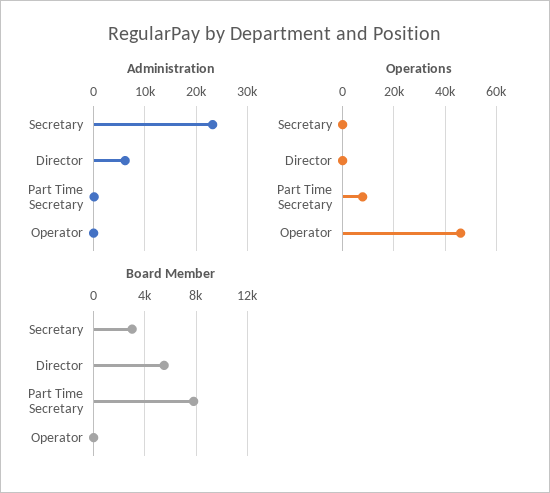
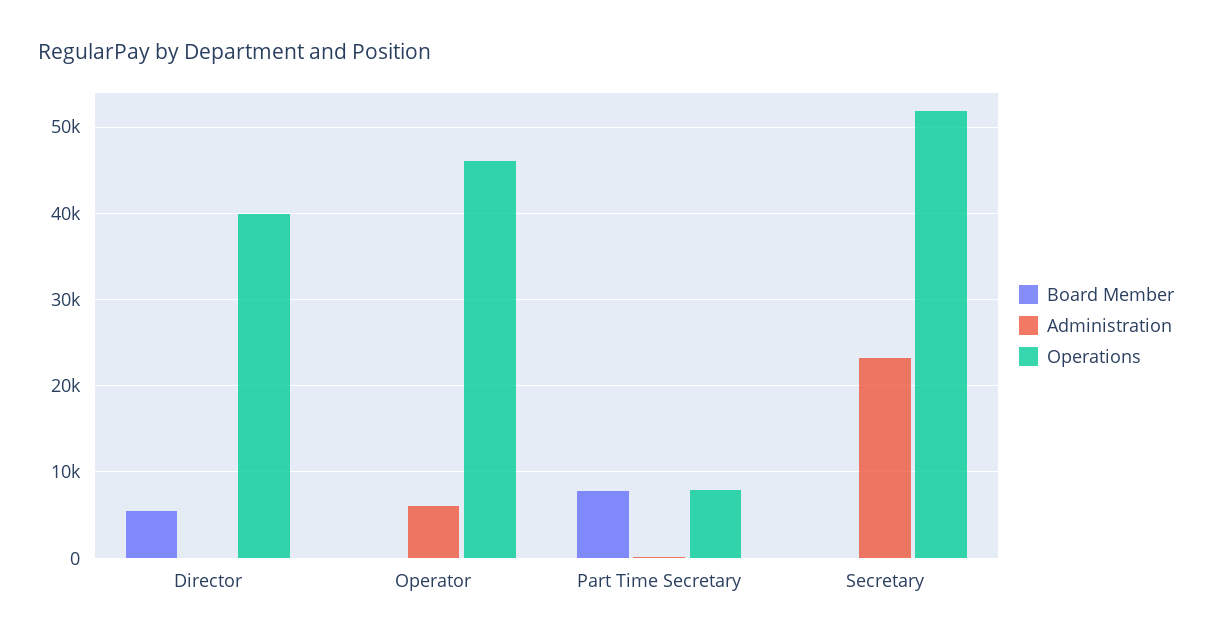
  {
    "Administration": {
      "Secretary": 23000,
-     "Director": 6000,
+     "Director": 0,
      "Part Time Secretary": 0,
-     "Operator": 0
+     "Operator": 6000
    },
    "Operations": {
-     "Secretary": 0,
+     "Secretary": 52000,
-     "Director": 0,
+     "Director": 40000,
      "Part Time Secretary": 8000,
      "Operator": 46000
    },
    "Board Member": {
-     "Secretary": 3000,
+     "Secretary": 0,
      "Director": 5500,
      "Part Time Secretary": 8000,
      "Operator": 0
    }
  }

